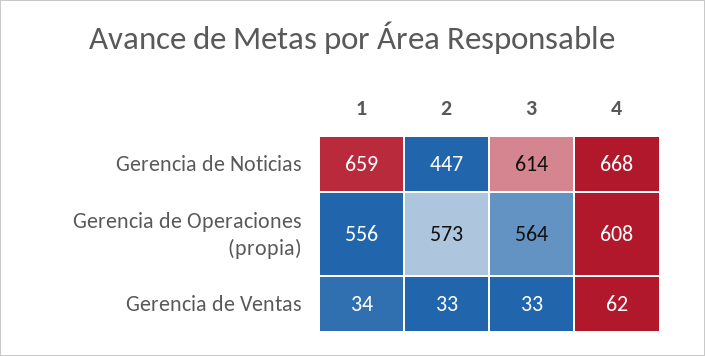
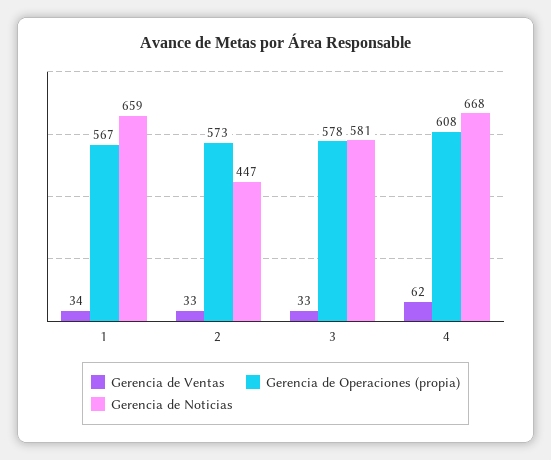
  {
    "Gerencia de Noticias": {
      "1": 659,
      "2": 447,
-     "3": 614,
+     "3": 581,
      "4": 668
    },
    "Gerencia de Operaciones (propia)": {
-     "1": 556,
+     "1": 567,
      "2": 573,
-     "3": 564,
+     "3": 578,
      "4": 608
    },
    "Gerencia de Ventas": {
      "1": 34,
      "2": 33,
      "3": 33,
      "4": 62
    }
  }

